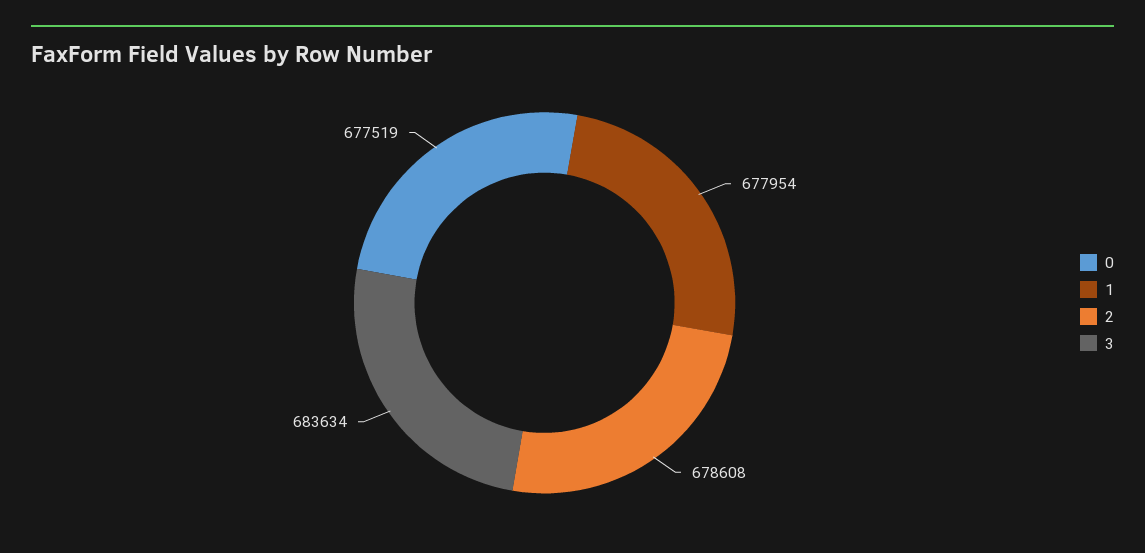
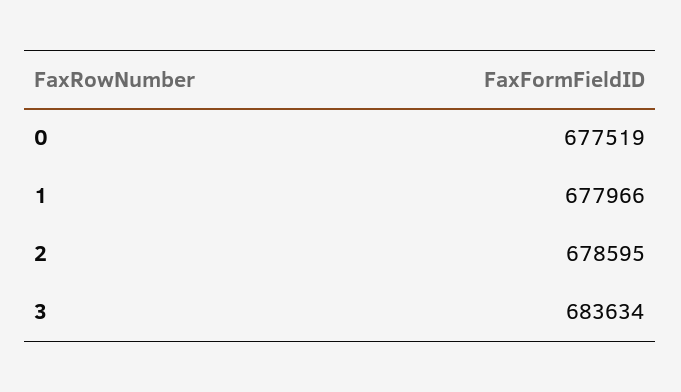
  {
    "0": 677519,
-   "1": 677954,
+   "1": 677966,
-   "2": 678608,
+   "2": 678595,
    "3": 683634
  }

